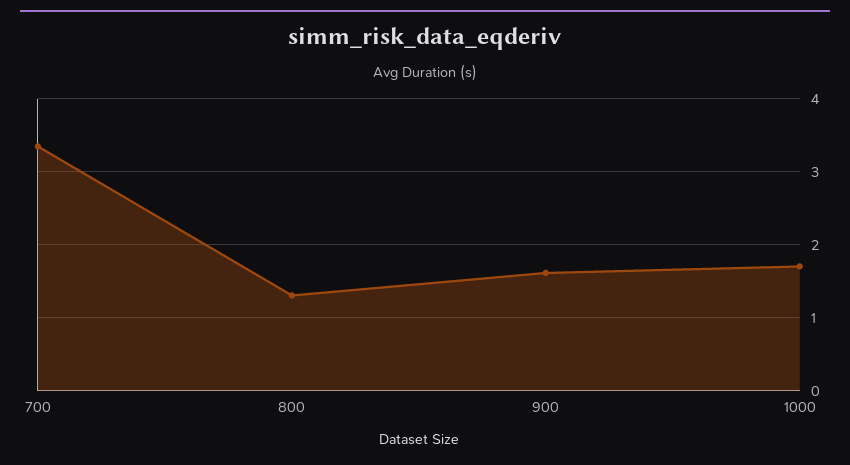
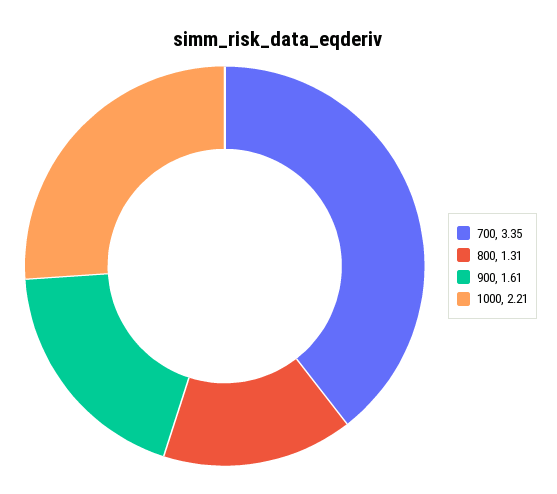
  {
    "700": 3.35,
    "800": 1.31,
    "900": 1.61,
-   "1000": 1.7
+   "1000": 2.21
  }

